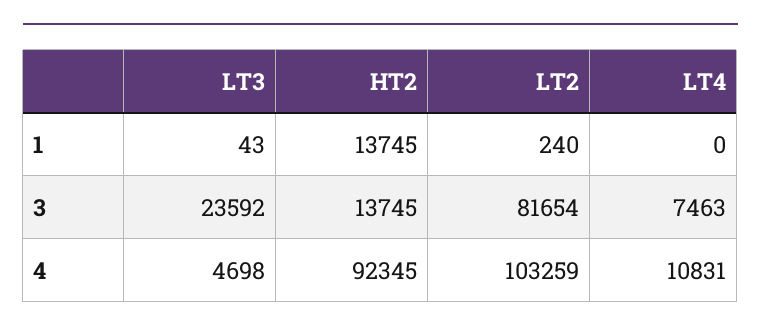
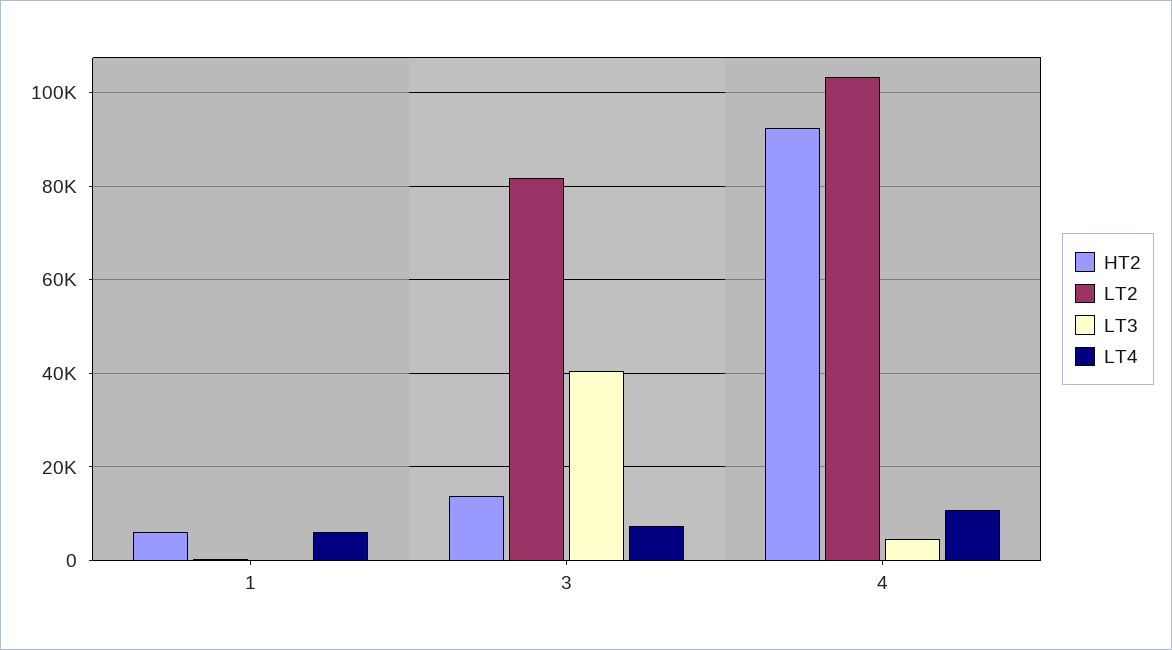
  {
    "LT3": {
      "1": 43,
-     "3": 23592,
+     "3": 40000,
      "4": 4698
    },
    "HT2": {
-     "1": 13745,
+     "1": 6000,
      "3": 13745,
      "4": 92345
    },
    "LT2": {
      "1": 240,
      "3": 81654,
      "4": 103259
    },
    "LT4": {
-     "1": 0,
+     "1": 6000,
      "3": 7463,
      "4": 10831
    }
  }

